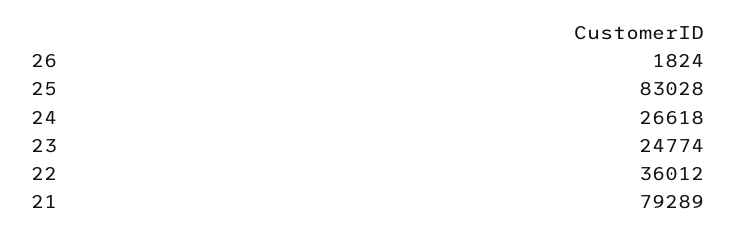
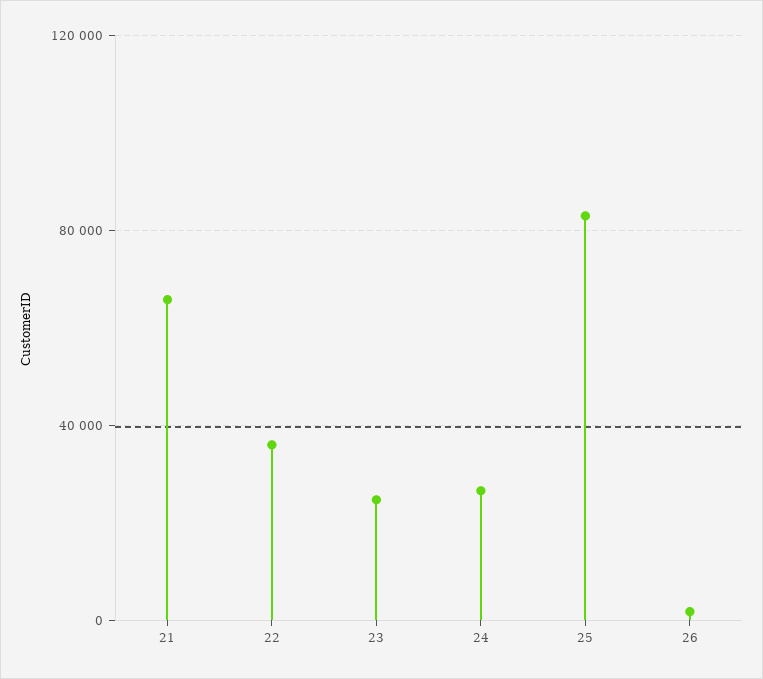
  {
    "26": 1824,
    "25": 83028,
    "24": 26618,
    "23": 24774,
    "22": 36012,
-   "21": 79289
+   "21": 65000
  }

